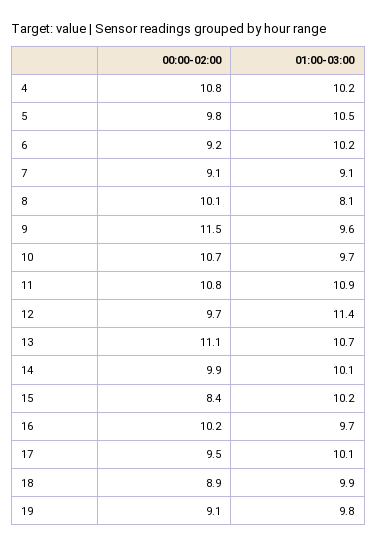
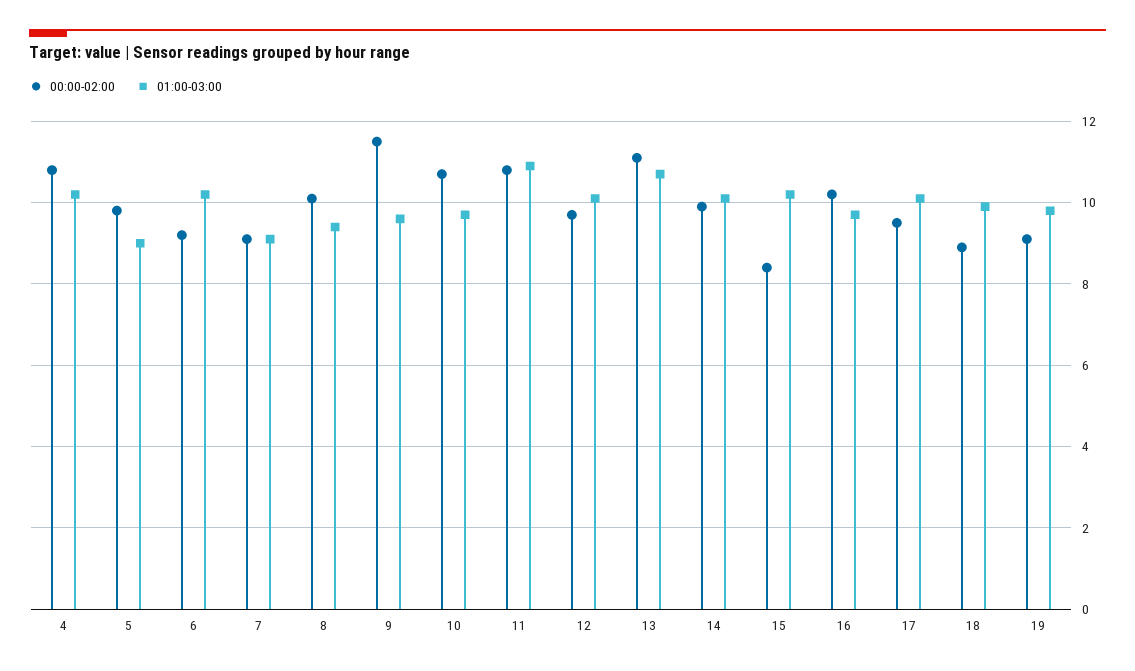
  {
    "00:00-02:00": {
      "4": 10.8,
      "5": 9.8,
      "6": 9.2,
      "7": 9.1,
      "8": 10.1,
      "9": 11.5,
      "10": 10.7,
      "11": 10.8,
      "12": 9.7,
      "13": 11.1,
      "14": 9.9,
      "15": 8.4,
      "16": 10.2,
      "17": 9.5,
      "18": 8.9,
      "19": 9.1
    },
    "01:00-03:00": {
      "4": 10.2,
-     "5": 10.5,
+     "5": 9,
      "6": 10.2,
      "7": 9.1,
-     "8": 8.1,
+     "8": 9.5,
      "9": 9.6,
      "10": 9.7,
      "11": 10.9,
-     "12": 11.4,
+     "12": 10,
      "13": 10.7,
      "14": 10.1,
      "15": 10.2,
      "16": 9.7,
      "17": 10.1,
      "18": 9.9,
      "19": 9.8
    }
  }

